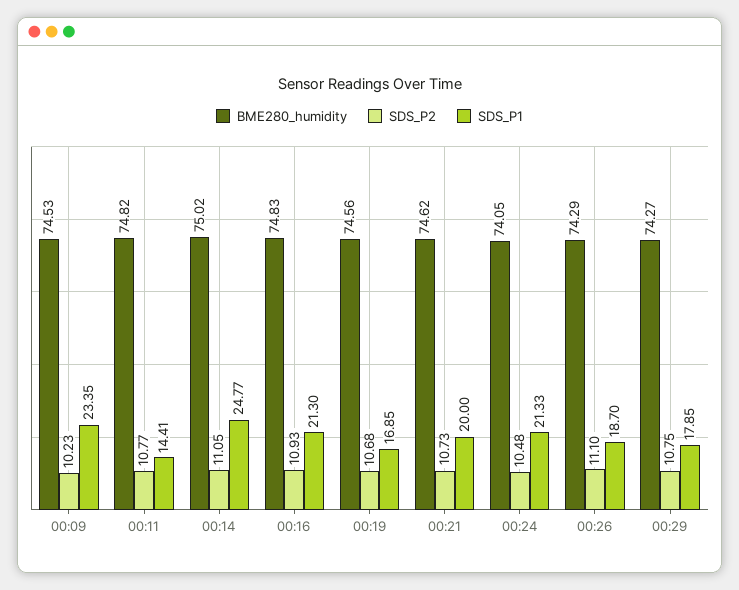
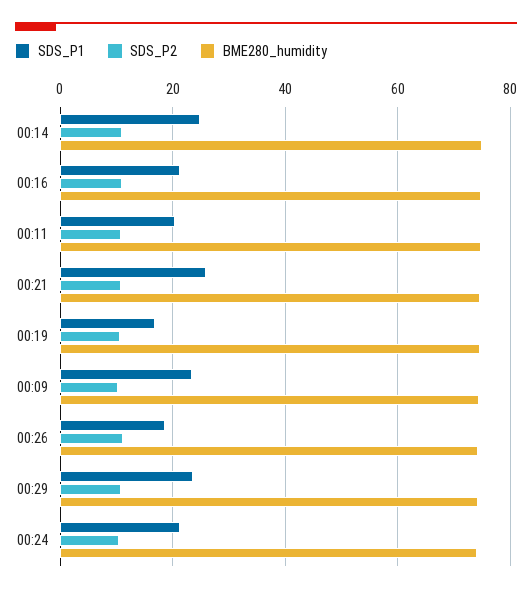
  {
    "BME280_humidity": {
      "00:09": 74.53,
      "00:11": 74.82,
      "00:14": 75.02,
      "00:16": 74.83,
      "00:19": 74.56,
      "00:21": 74.62,
      "00:24": 74.05,
      "00:26": 74.29,
      "00:29": 74.27
    },
    "SDS_P2": {
      "00:09": 10.23,
      "00:11": 10.77,
      "00:14": 11.05,
      "00:16": 10.93,
      "00:19": 10.68,
      "00:21": 10.73,
      "00:24": 10.48,
      "00:26": 11.1,
      "00:29": 10.75
    },
    "SDS_P1": {
      "00:09": 23.35,
-     "00:11": 14.41,
+     "00:11": 20,
      "00:14": 24.77,
      "00:16": 21.3,
      "00:19": 16.85,
-     "00:21": 20,
+     "00:21": 26,
      "00:24": 21.33,
      "00:26": 18.7,
-     "00:29": 17.85
+     "00:29": 24
    }
  }

